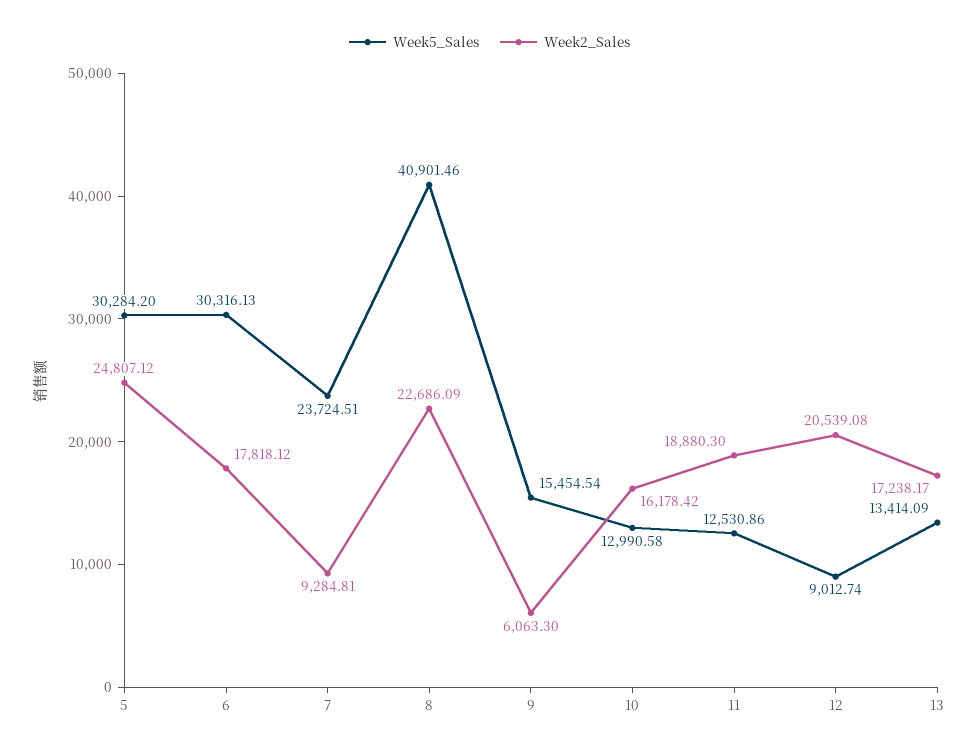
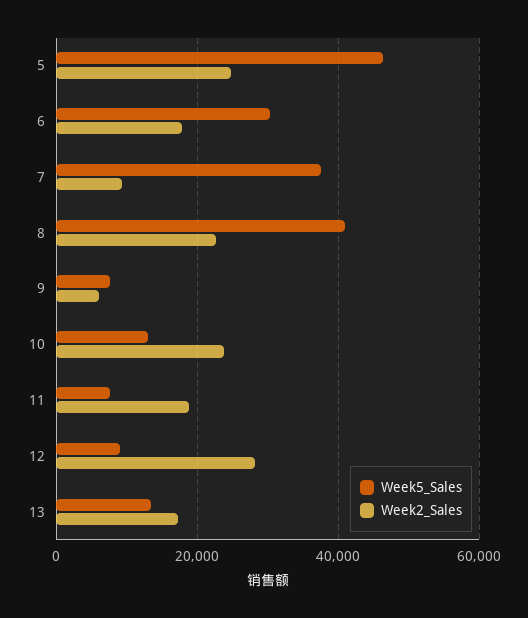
  {
    "Week5_Sales": {
-     "5": 30284.2,
+     "5": 46000,
      "6": 30316.13,
-     "7": 23724.51,
+     "7": 38000,
      "8": 40901.46,
-     "9": 15454.54,
+     "9": 8000,
      "10": 12990.58,
-     "11": 12530.86,
+     "11": 8000,
      "12": 9012.74,
      "13": 13414.09
    },
    "Week2_Sales": {
      "5": 24807.12,
      "6": 17818.12,
      "7": 9284.81,
      "8": 22686.09,
      "9": 6063.3,
-     "10": 16178.42,
+     "10": 24000,
      "11": 18880.3,
-     "12": 20539.08,
+     "12": 28000,
      "13": 17238.17
    }
  }

